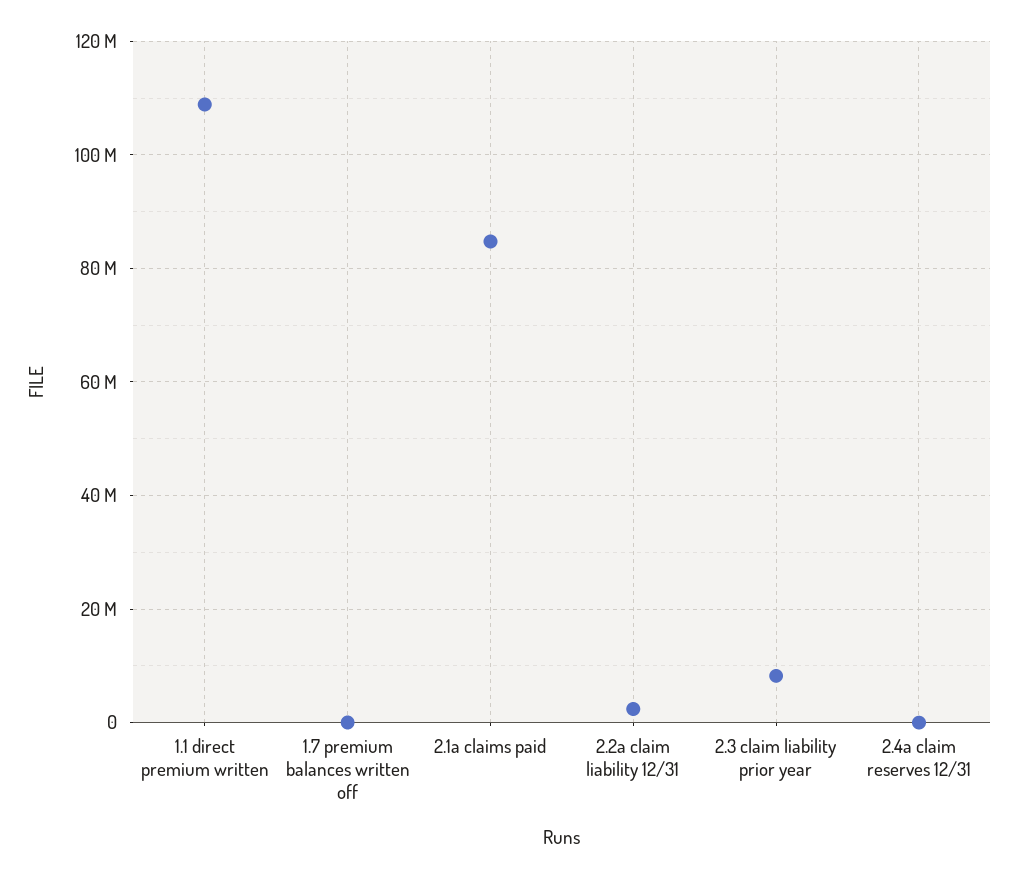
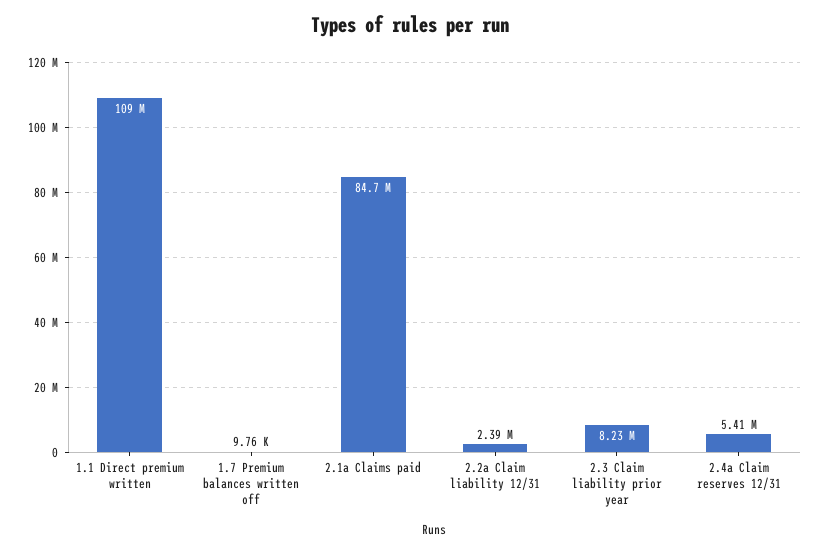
  {
    "1.1 direct premium written": 109000000,
    "1.7 premium balances written off": 9760,
    "2.1a claims paid": 84700000,
    "2.2a claim liability 12/31": 2390000,
    "2.3 claim liability prior year": 8230000,
-   "2.4a claim reserves 12/31": 0
+   "2.4a claim reserves 12/31": 5410000
  }

